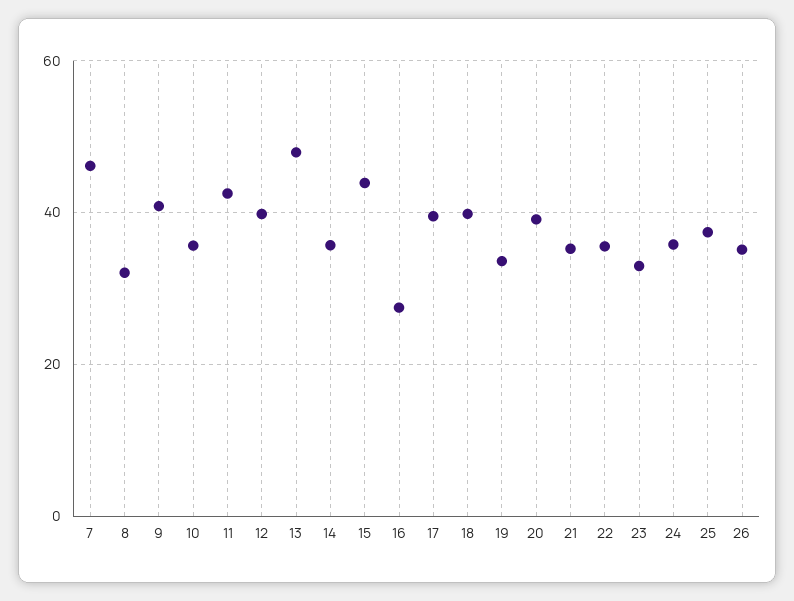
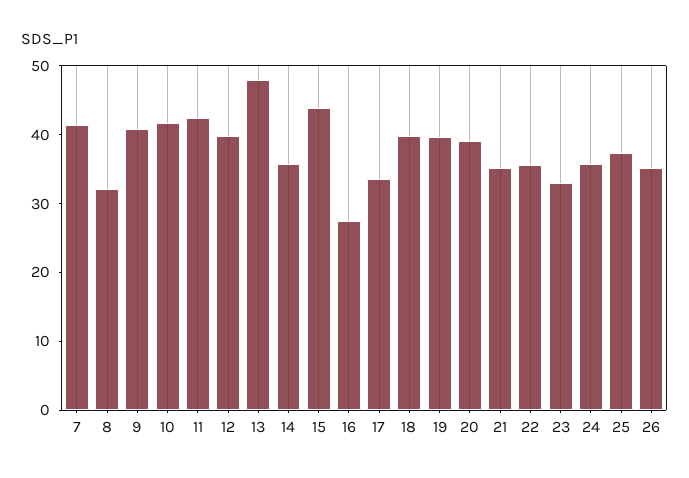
  {
-   "7": 46,
+   "7": 42,
    "8": 32,
    "9": 40,
-   "10": 36,
+   "10": 42,
    "11": 42,
    "12": 40,
    "13": 48,
    "14": 36,
    "15": 44,
    "16": 28,
-   "17": 40,
+   "17": 34,
    "18": 40,
-   "19": 34,
+   "19": 40,
    "20": 40,
    "21": 36,
    "22": 36,
    "23": 32,
    "24": 36,
    "25": 38,
    "26": 36
  }

